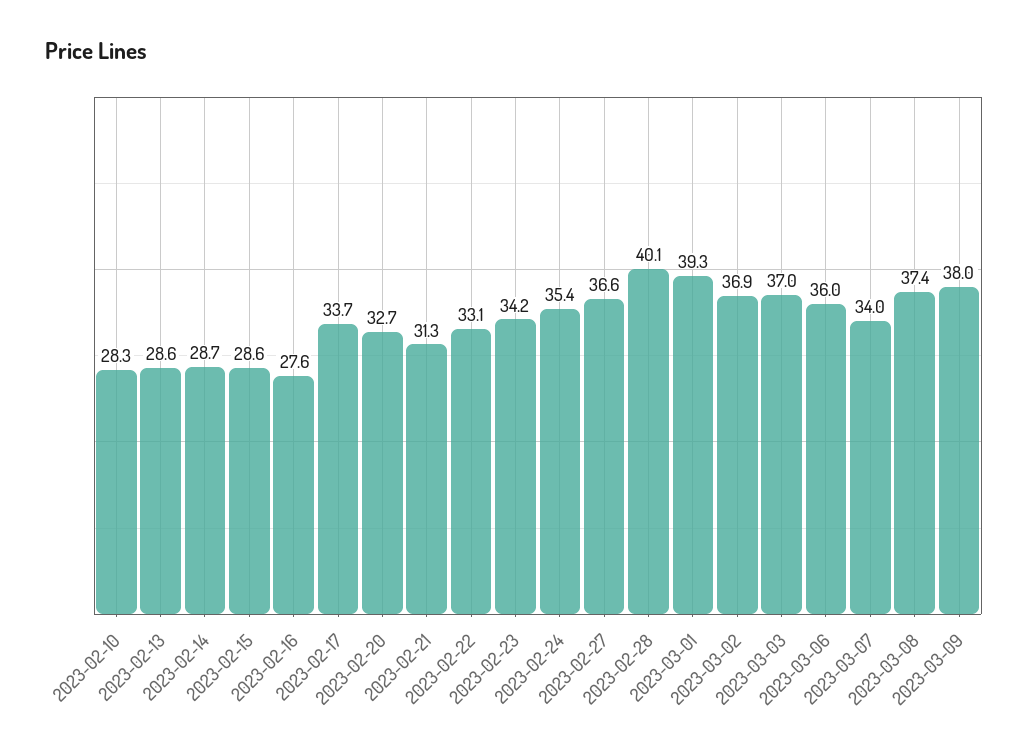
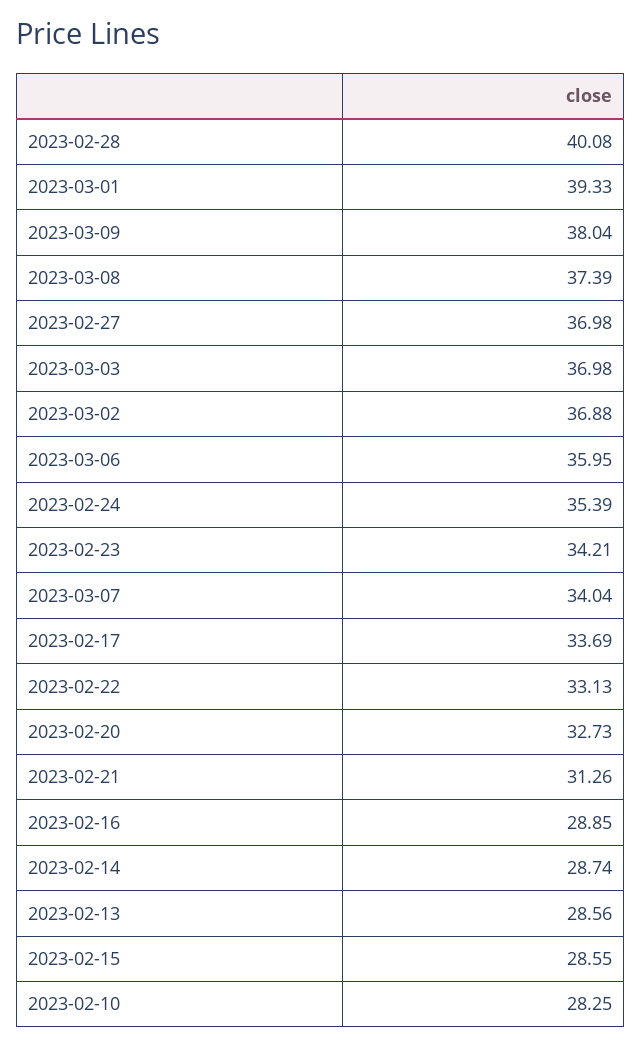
  {
    "2023-02-10": 28.25,
    "2023-02-13": 28.56,
    "2023-02-14": 28.74,
    "2023-02-15": 28.55,
-   "2023-02-16": 27.6,
+   "2023-02-16": 28.85,
    "2023-02-17": 33.69,
    "2023-02-20": 32.73,
    "2023-02-21": 31.26,
    "2023-02-22": 33.13,
    "2023-02-23": 34.21,
    "2023-02-24": 35.39,
-   "2023-02-27": 36.6,
+   "2023-02-27": 36.98,
    "2023-02-28": 40.08,
    "2023-03-01": 39.33,
    "2023-03-02": 36.88,
    "2023-03-03": 36.98,
    "2023-03-06": 35.95,
    "2023-03-07": 34.04,
    "2023-03-08": 37.39,
    "2023-03-09": 38.04
  }

